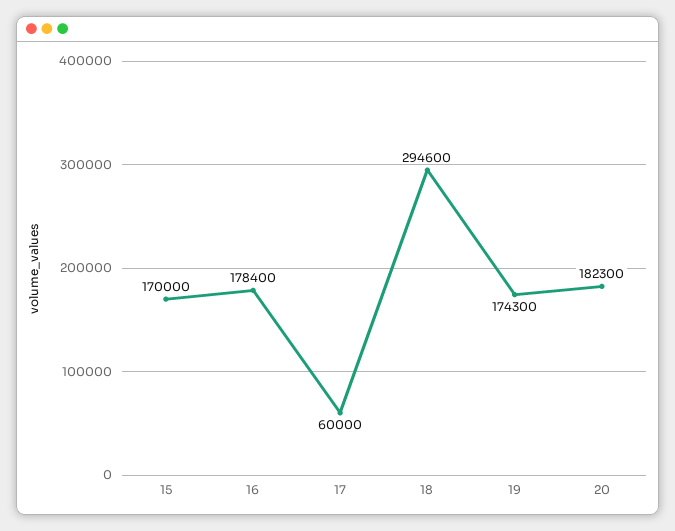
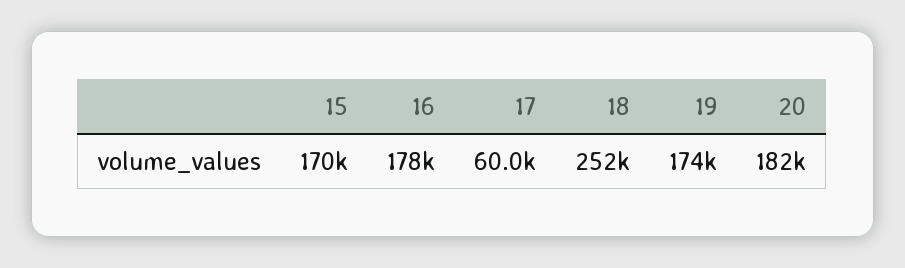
  {
    "15": 170000,
    "16": 178400,
    "17": 60000,
-   "18": 294600,
+   "18": 252000,
    "19": 174300,
    "20": 182300
  }

